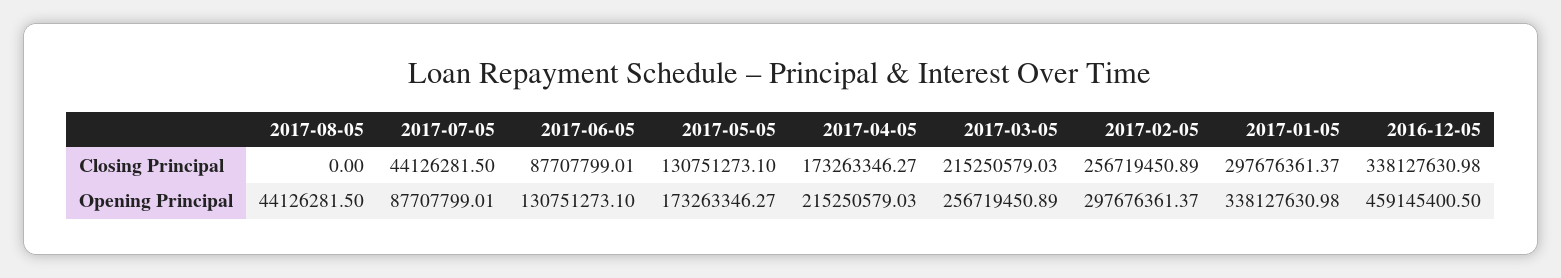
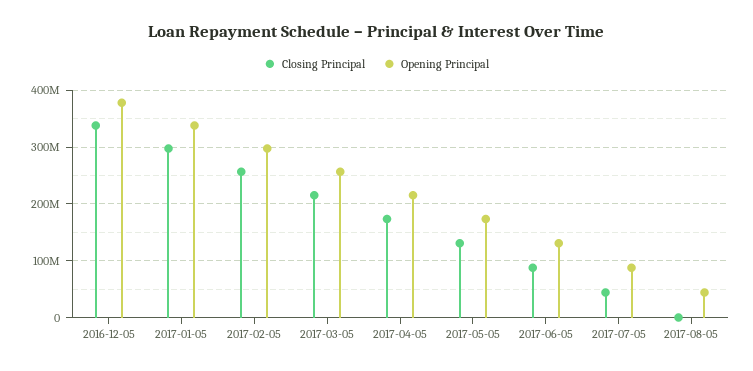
  {
    "Closing Principal": {
      "2017-08-05": 0,
      "2017-07-05": 44126281.5,
      "2017-06-05": 87707799.01,
      "2017-05-05": 130751273.1,
      "2017-04-05": 173263346.27,
      "2017-03-05": 215250579.03,
      "2017-02-05": 256719450.89,
      "2017-01-05": 297676361.37,
      "2016-12-05": 338127630.98
    },
    "Opening Principal": {
      "2017-08-05": 44126281.5,
      "2017-07-05": 87707799.01,
      "2017-06-05": 130751273.1,
      "2017-05-05": 173263346.27,
      "2017-04-05": 215250579.03,
      "2017-03-05": 256719450.89,
      "2017-02-05": 297676361.37,
      "2017-01-05": 338127630.98,
-     "2016-12-05": 459145400.5
+     "2016-12-05": 380000000
    }
  }

